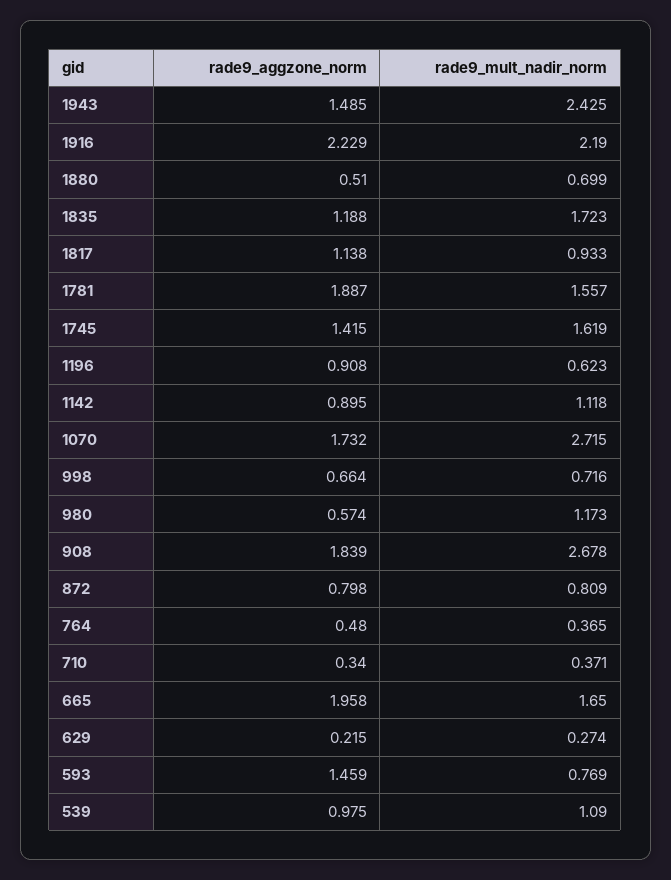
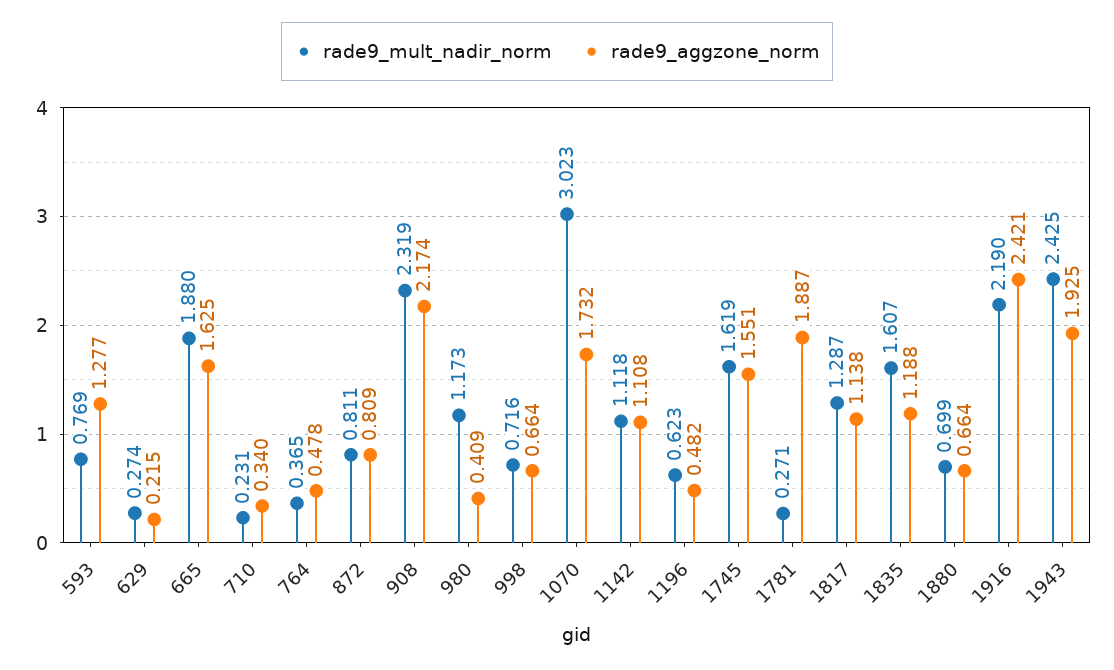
  {
    "rade9_aggzone_norm": {
-     "1943": 1.485,
+     "1943": 1.925,
-     "1916": 2.229,
+     "1916": 2.421,
-     "1880": 0.51,
+     "1880": 0.664,
      "1835": 1.188,
      "1817": 1.138,
      "1781": 1.887,
-     "1745": 1.415,
+     "1745": 1.551,
-     "1196": 0.908,
+     "1196": 0.482,
-     "1142": 0.895,
+     "1142": 1.108,
      "1070": 1.732,
      "998": 0.664,
-     "980": 0.574,
+     "980": 0.409,
-     "908": 1.839,
+     "908": 2.174,
-     "872": 0.798,
+     "872": 0.809,
-     "764": 0.48,
+     "764": 0.478,
      "710": 0.34,
-     "665": 1.958,
+     "665": 1.625,
      "629": 0.215,
-     "593": 1.459,
+     "593": 1.277
-     "539": 0.975
    },
    "rade9_mult_nadir_norm": {
      "1943": 2.425,
      "1916": 2.19,
      "1880": 0.699,
-     "1835": 1.723,
+     "1835": 1.607,
-     "1817": 0.933,
+     "1817": 1.287,
-     "1781": 1.557,
+     "1781": 0.271,
      "1745": 1.619,
      "1196": 0.623,
      "1142": 1.118,
-     "1070": 2.715,
+     "1070": 3.023,
      "998": 0.716,
      "980": 1.173,
-     "908": 2.678,
+     "908": 2.319,
-     "872": 0.809,
+     "872": 0.811,
      "764": 0.365,
-     "710": 0.371,
+     "710": 0.231,
-     "665": 1.65,
+     "665": 1.88,
      "629": 0.274,
-     "593": 0.769,
+     "593": 0.769
-     "539": 1.09
    }
  }

